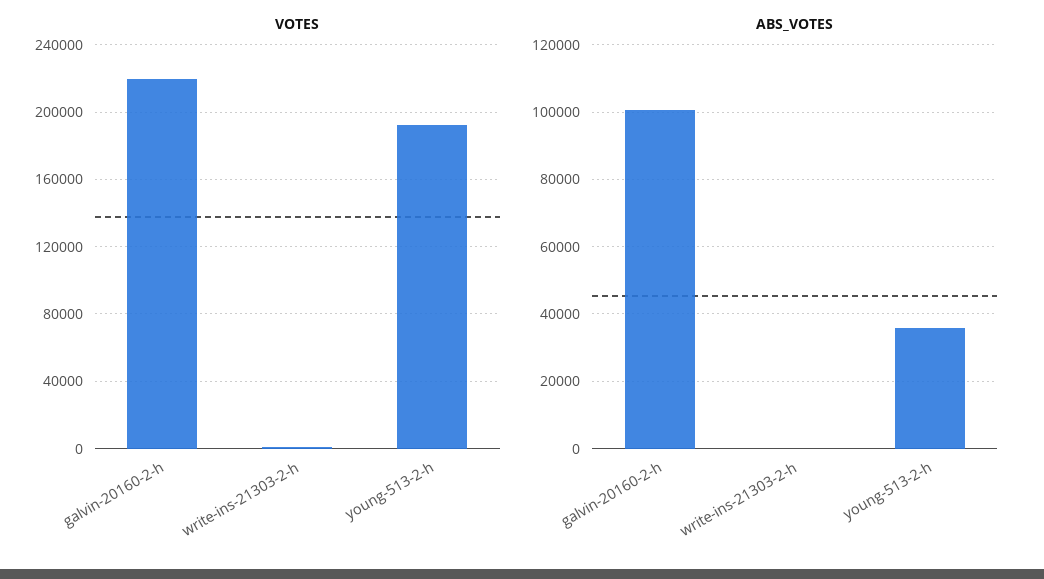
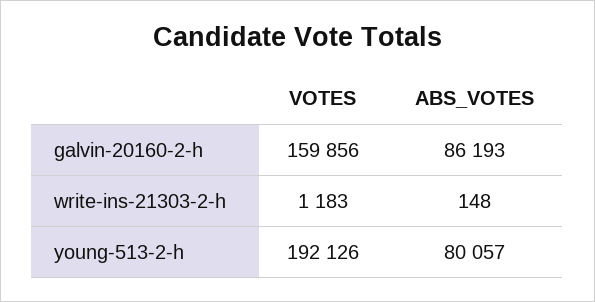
  {
    "VOTES": {
-     "galvin-20160-2-h": 220000,
+     "galvin-20160-2-h": 159856,
      "write-ins-21303-2-h": 1183,
      "young-513-2-h": 192126
    },
    "ABS_VOTES": {
-     "galvin-20160-2-h": 100000,
+     "galvin-20160-2-h": 86193,
      "write-ins-21303-2-h": 148,
-     "young-513-2-h": 36000
+     "young-513-2-h": 80057
    }
  }

